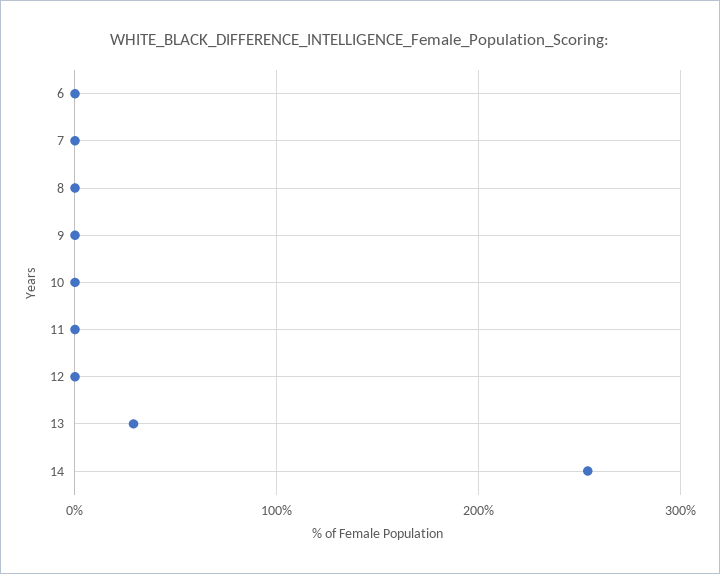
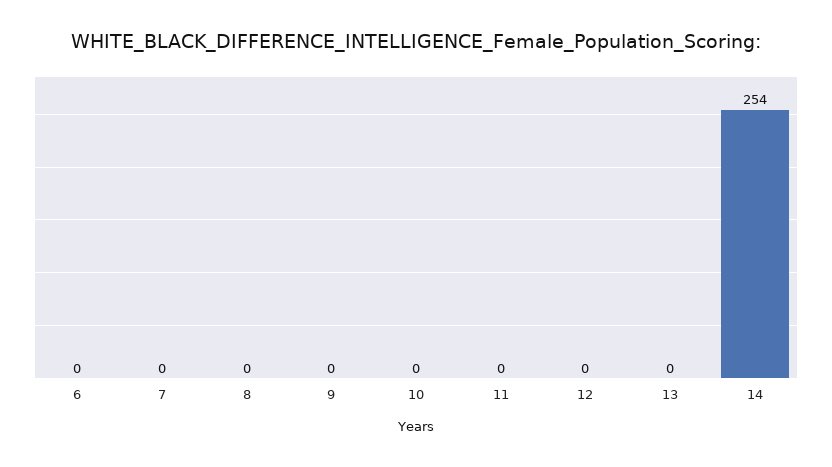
  {
    "6": 0,
    "7": 0,
    "8": 0,
    "9": 0,
    "10": 0,
    "11": 0,
    "12": 0,
-   "13": 30,
+   "13": 0,
    "14": 254
  }

